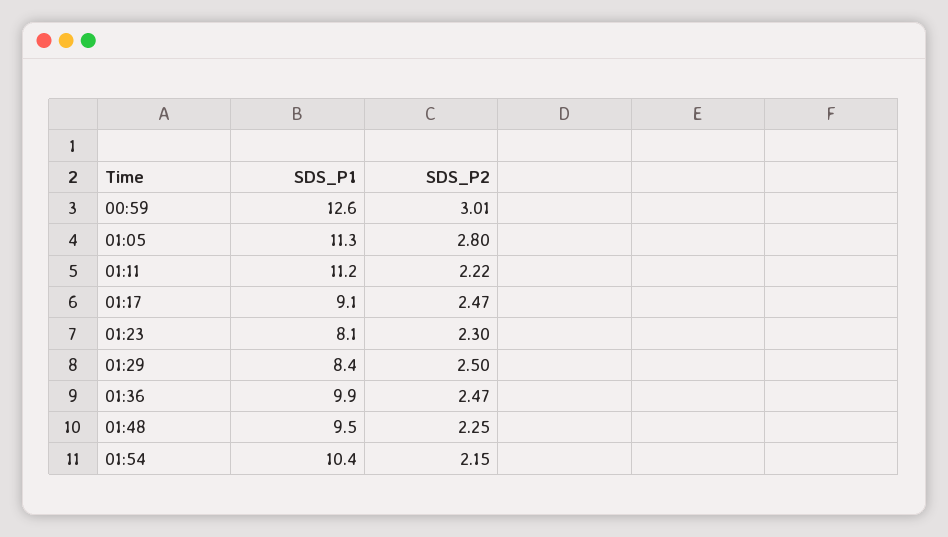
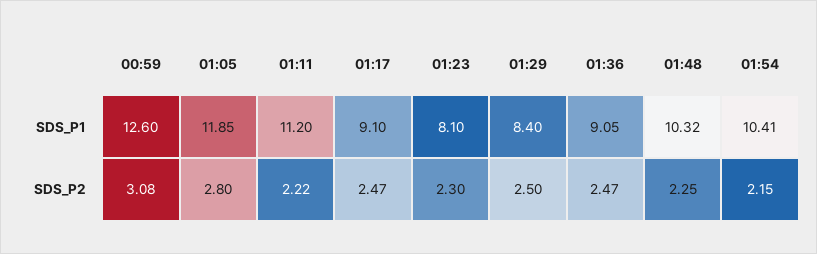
  {
    "SDS_P1": {
      "00:59": 12.6,
-     "01:05": 11.3,
+     "01:05": 11.85,
      "01:11": 11.2,
      "01:17": 9.1,
      "01:23": 8.1,
      "01:29": 8.4,
-     "01:36": 9.9,
+     "01:36": 9.05,
-     "01:48": 9.5,
+     "01:48": 10.32,
      "01:54": 10.41
    },
    "SDS_P2": {
-     "00:59": 3.01,
+     "00:59": 3.08,
      "01:05": 2.8,
      "01:11": 2.22,
      "01:17": 2.47,
      "01:23": 2.3,
      "01:29": 2.5,
      "01:36": 2.47,
      "01:48": 2.25,
      "01:54": 2.15
    }
  }

